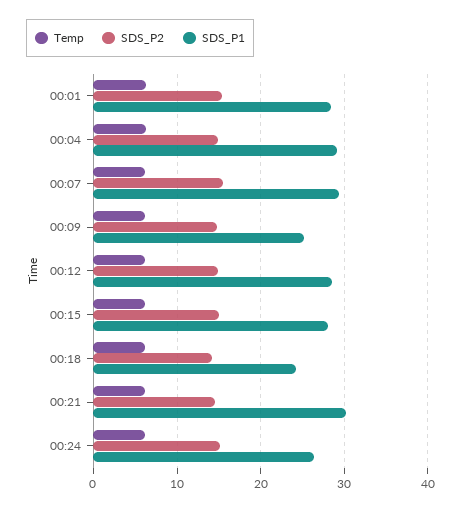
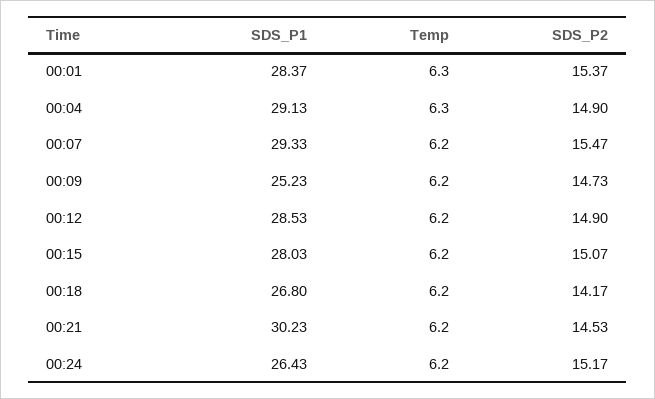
  {
    "Temp": {
      "00:01": 6.3,
      "00:04": 6.3,
      "00:07": 6.2,
      "00:09": 6.2,
      "00:12": 6.2,
      "00:15": 6.2,
      "00:18": 6.2,
      "00:21": 6.2,
      "00:24": 6.2
    },
    "SDS_P2": {
      "00:01": 15.37,
      "00:04": 14.9,
      "00:07": 15.47,
      "00:09": 14.73,
      "00:12": 14.9,
      "00:15": 15.07,
      "00:18": 14.17,
      "00:21": 14.53,
      "00:24": 15.17
    },
    "SDS_P1": {
      "00:01": 28.37,
      "00:04": 29.13,
      "00:07": 29.33,
      "00:09": 25.23,
      "00:12": 28.53,
      "00:15": 28.03,
-     "00:18": 24,
+     "00:18": 26.8,
      "00:21": 30.23,
      "00:24": 26.43
    }
  }

